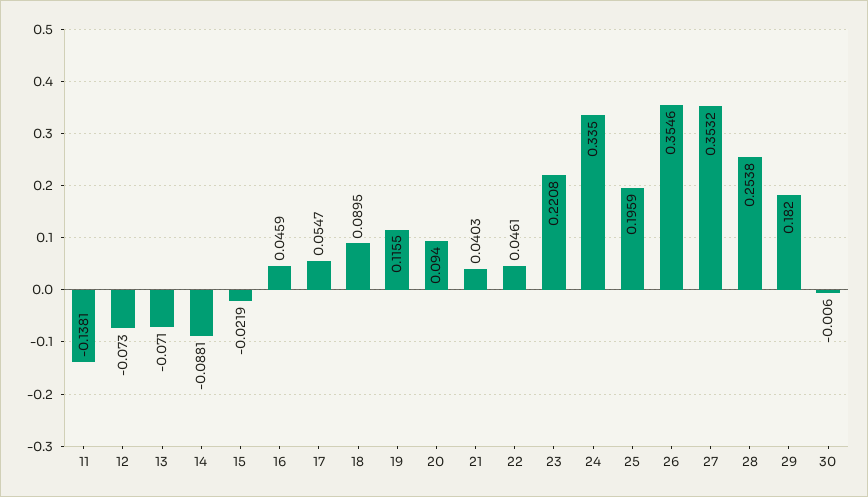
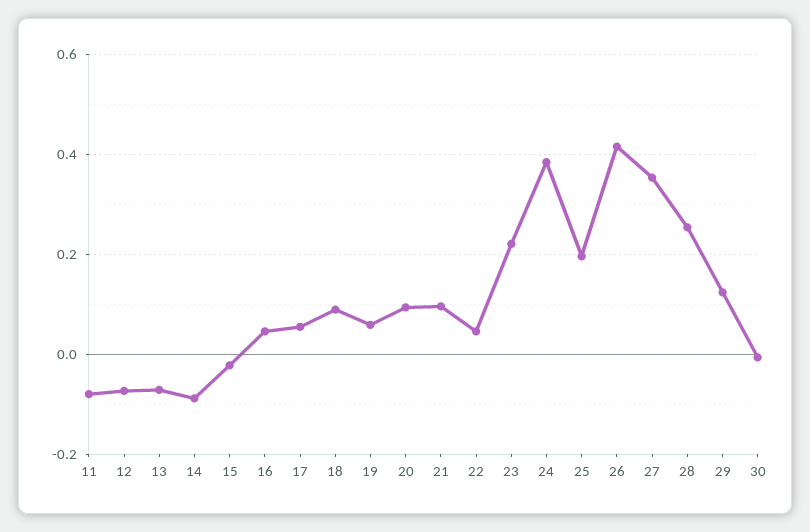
  {
-   "11": -0.1381,
+   "11": -0.08,
    "12": -0.073,
    "13": -0.071,
    "14": -0.0881,
    "15": -0.0219,
    "16": 0.0459,
    "17": 0.0547,
    "18": 0.0895,
-   "19": 0.1155,
+   "19": 0.06,
    "20": 0.094,
-   "21": 0.0403,
+   "21": 0.1,
    "22": 0.0461,
    "23": 0.2208,
-   "24": 0.335,
+   "24": 0.38,
    "25": 0.1959,
-   "26": 0.3546,
+   "26": 0.42,
    "27": 0.3532,
    "28": 0.2538,
-   "29": 0.182,
+   "29": 0.12,
    "30": -0.006
  }

